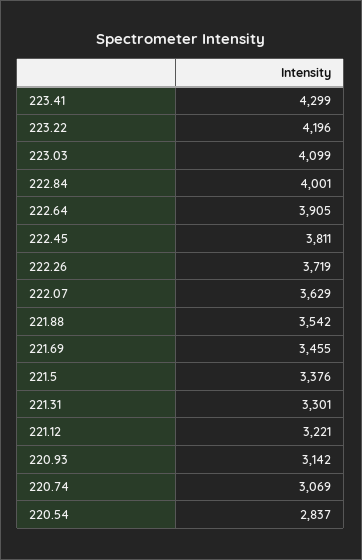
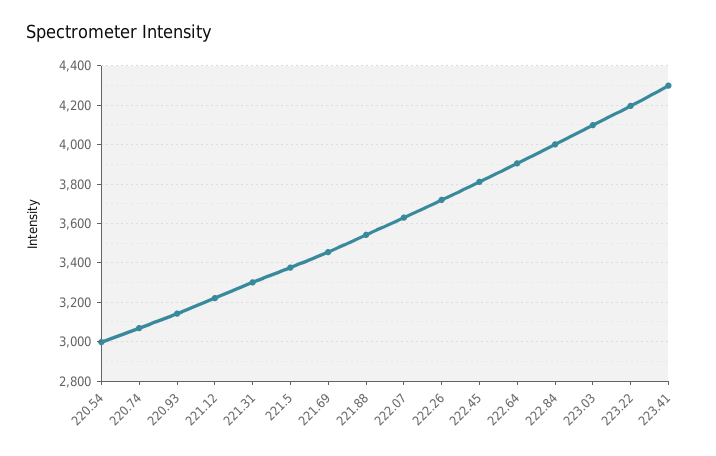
  {
    "223.41": 4299,
    "223.22": 4196,
    "223.03": 4099,
    "222.84": 4001,
    "222.64": 3905,
    "222.45": 3811,
    "222.26": 3719,
    "222.07": 3629,
    "221.88": 3542,
    "221.69": 3455,
    "221.5": 3376,
    "221.31": 3301,
    "221.12": 3221,
    "220.93": 3142,
    "220.74": 3069,
-   "220.54": 2837
+   "220.54": 3000
  }

